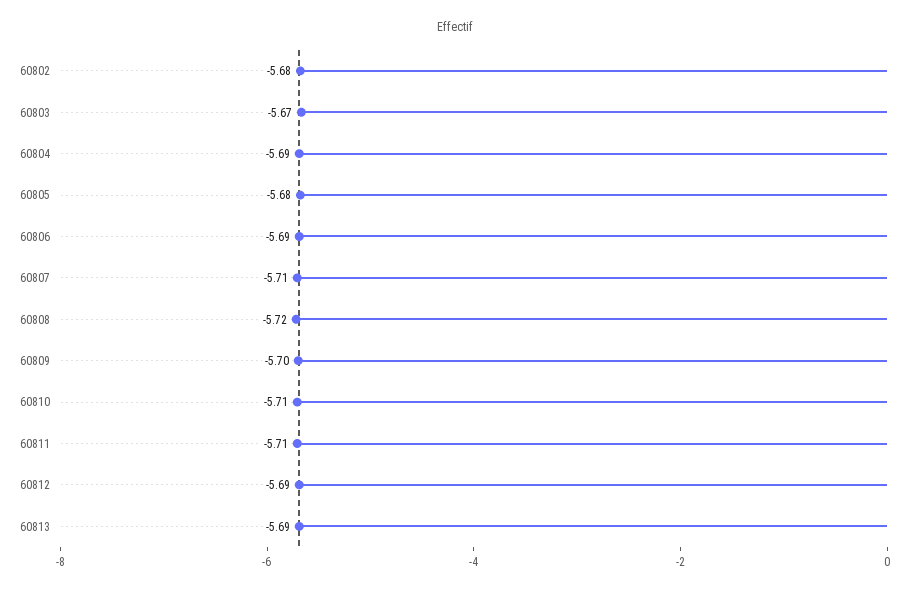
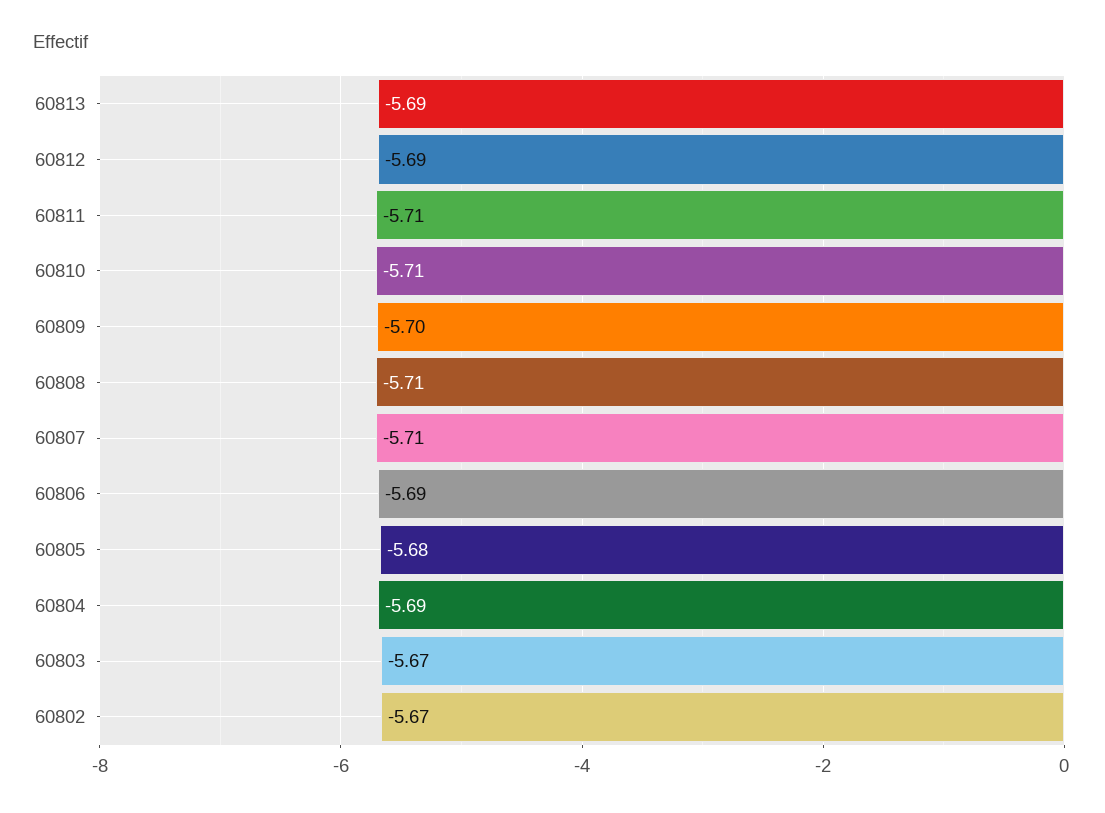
  {
-   "60802": -5.68,
+   "60802": -5.67,
    "60803": -5.67,
    "60804": -5.69,
    "60805": -5.68,
    "60806": -5.69,
    "60807": -5.71,
-   "60808": -5.72,
+   "60808": -5.71,
    "60809": -5.7,
    "60810": -5.71,
    "60811": -5.71,
    "60812": -5.69,
    "60813": -5.69
  }

